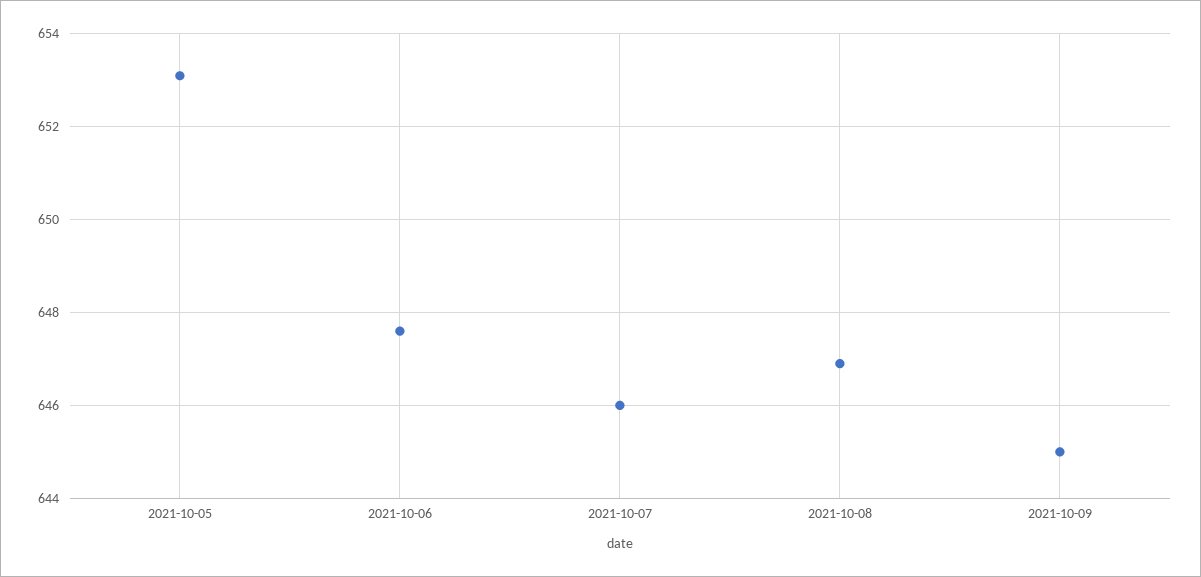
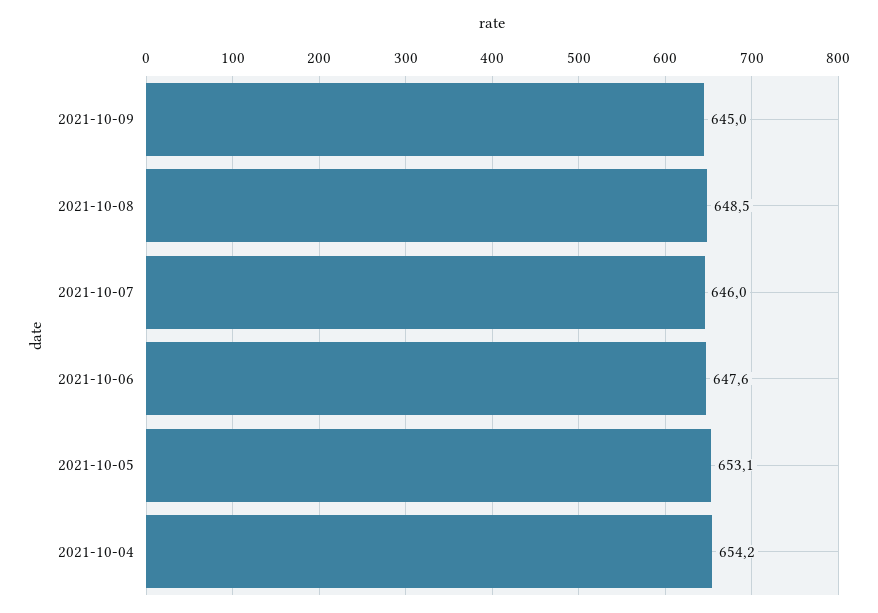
  {
    "2021-10-05": 653.1,
    "2021-10-06": 647.6,
    "2021-10-07": 646,
-   "2021-10-08": 647,
+   "2021-10-08": 648.5,
-   "2021-10-09": 645
+   "2021-10-09": 645,
+   "2021-10-04": 654.2
  }

